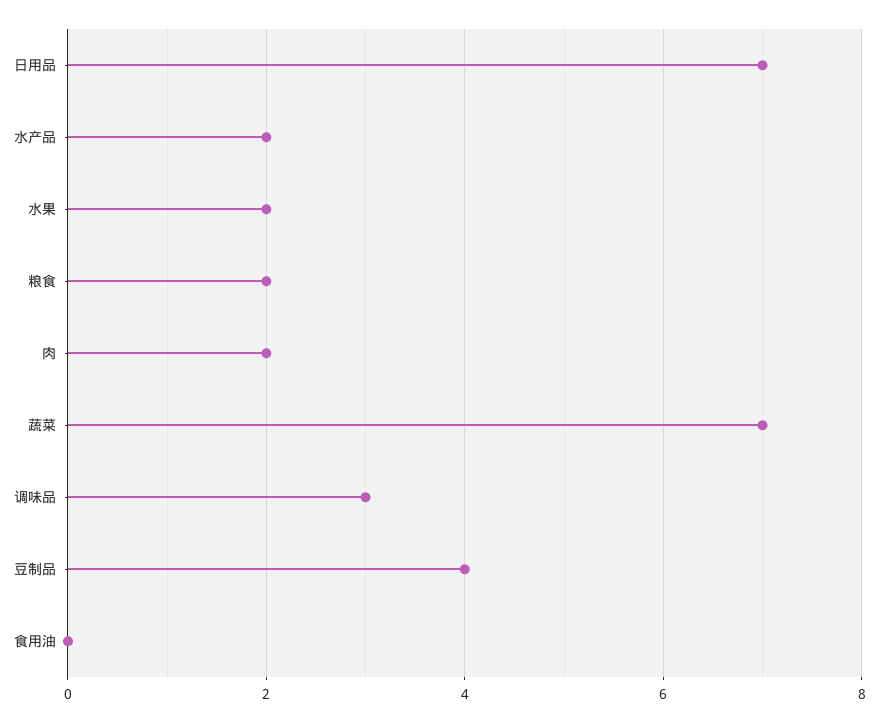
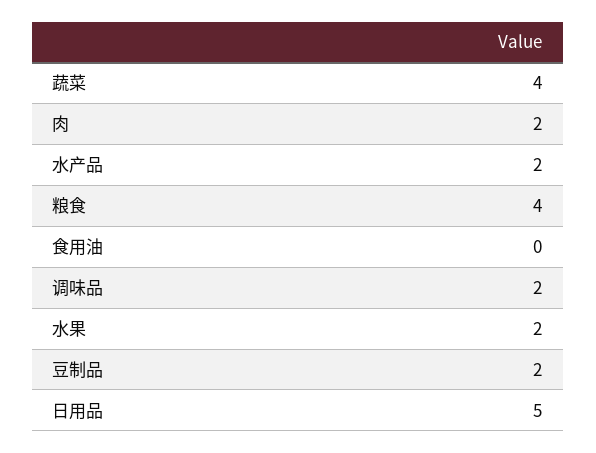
  {
-   "日用品": 7,
+   "日用品": 5,
    "水产品": 2,
    "水果": 2,
-   "粮食": 2,
+   "粮食": 4,
    "肉": 2,
-   "蔬菜": 7,
+   "蔬菜": 4,
-   "调味品": 3,
+   "调味品": 2,
-   "豆制品": 4,
+   "豆制品": 2,
    "食用油": 0
  }

